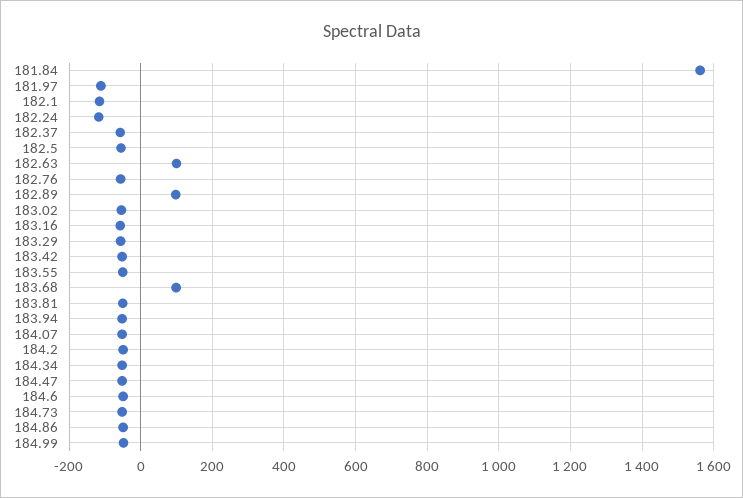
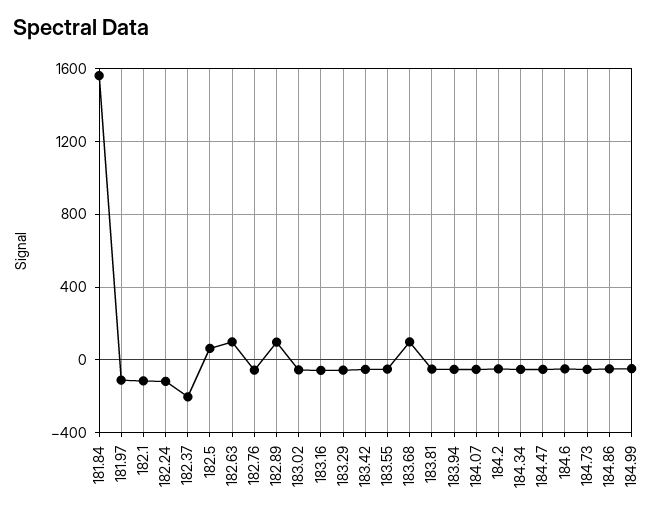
  {
    "181.84": 1560,
    "181.97": -120,
    "182.1": -120,
    "182.24": -120,
-   "182.37": -60,
+   "182.37": -200,
-   "182.5": -60,
+   "182.5": 50,
    "182.63": 100,
    "182.76": -60,
    "182.89": 100,
    "183.02": -60,
    "183.16": -60,
    "183.29": -60,
    "183.42": -60,
    "183.55": -60,
    "183.68": 100,
    "183.81": -60,
    "183.94": -60,
    "184.07": -60,
    "184.2": -40,
    "184.34": -60,
    "184.47": -60,
    "184.6": -40,
    "184.73": -60,
    "184.86": -40,
    "184.99": -40
  }

